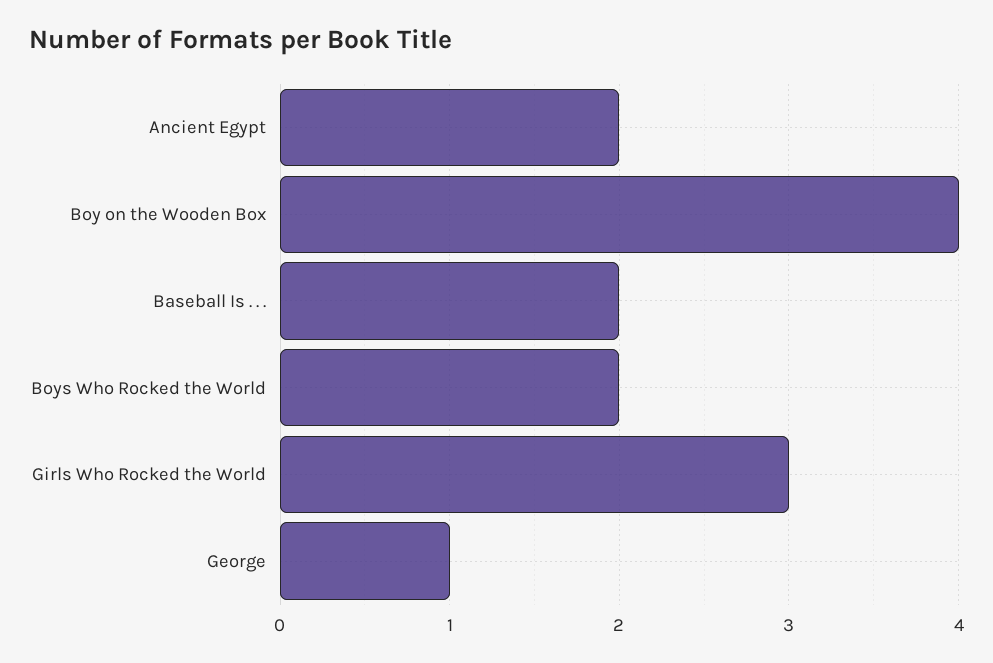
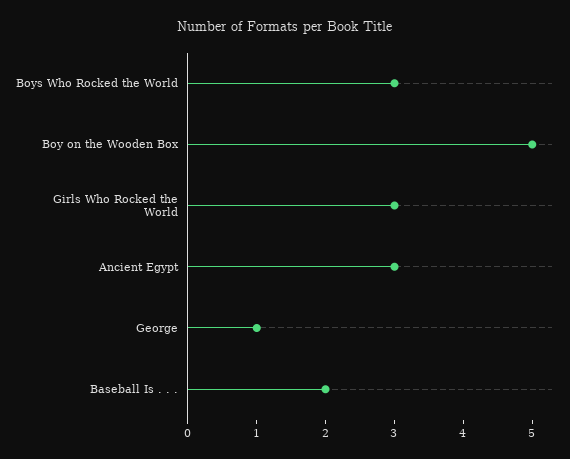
  {
-   "Ancient Egypt": 2,
+   "Ancient Egypt": 3,
-   "Boy on the Wooden Box": 4,
+   "Boy on the Wooden Box": 5,
    "Baseball Is . . .": 2,
-   "Boys Who Rocked the World": 2,
+   "Boys Who Rocked the World": 3,
    "Girls Who Rocked the World": 3,
    "George": 1
  }

